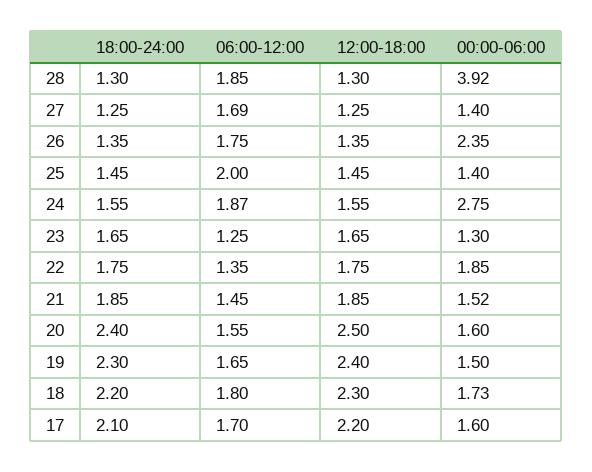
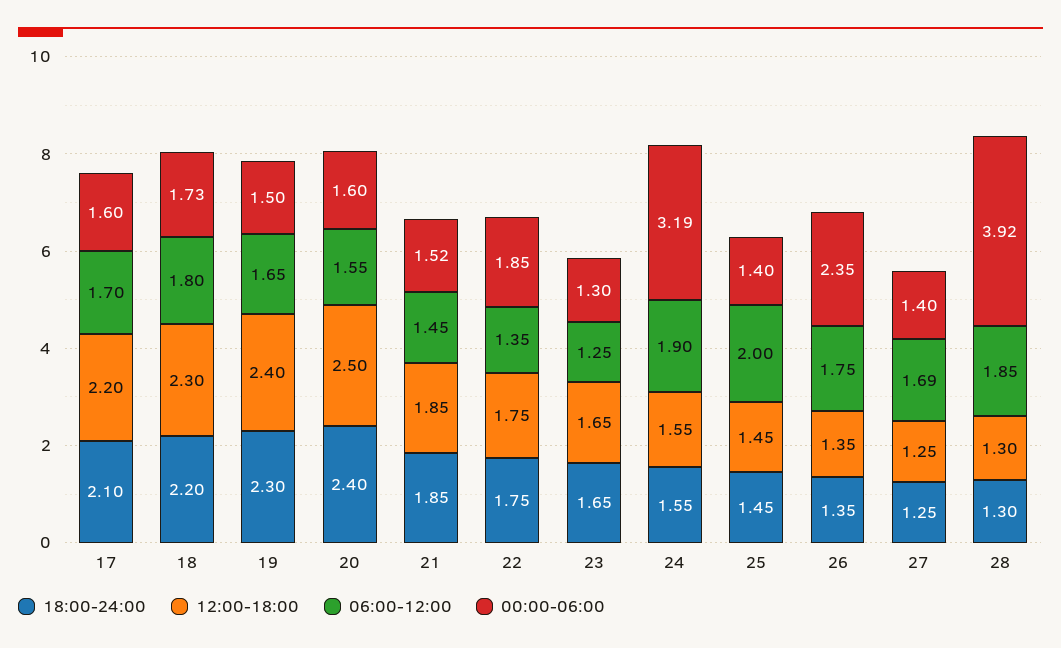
  {
    "18:00-24:00": {
      "28": 1.3,
      "27": 1.25,
      "26": 1.35,
      "25": 1.45,
      "24": 1.55,
      "23": 1.65,
      "22": 1.75,
      "21": 1.85,
      "20": 2.4,
      "19": 2.3,
      "18": 2.2,
      "17": 2.1
    },
    "06:00-12:00": {
      "28": 1.85,
      "27": 1.69,
      "26": 1.75,
      "25": 2,
-     "24": 1.87,
+     "24": 1.9,
      "23": 1.25,
      "22": 1.35,
      "21": 1.45,
      "20": 1.55,
      "19": 1.65,
      "18": 1.8,
      "17": 1.7
    },
    "12:00-18:00": {
      "28": 1.3,
      "27": 1.25,
      "26": 1.35,
      "25": 1.45,
      "24": 1.55,
      "23": 1.65,
      "22": 1.75,
      "21": 1.85,
      "20": 2.5,
      "19": 2.4,
      "18": 2.3,
      "17": 2.2
    },
    "00:00-06:00": {
      "28": 3.92,
      "27": 1.4,
      "26": 2.35,
      "25": 1.4,
-     "24": 2.75,
+     "24": 3.19,
      "23": 1.3,
      "22": 1.85,
      "21": 1.52,
      "20": 1.6,
      "19": 1.5,
      "18": 1.73,
      "17": 1.6
    }
  }

